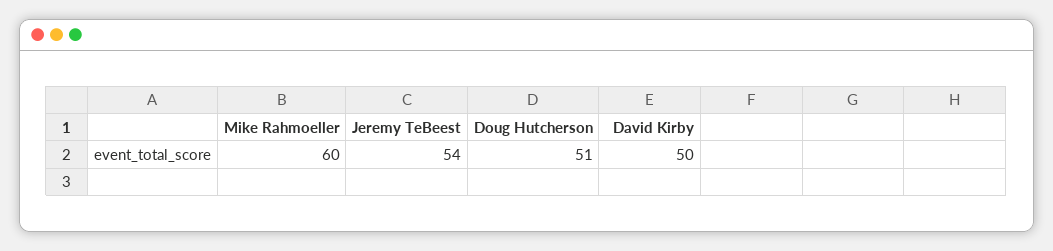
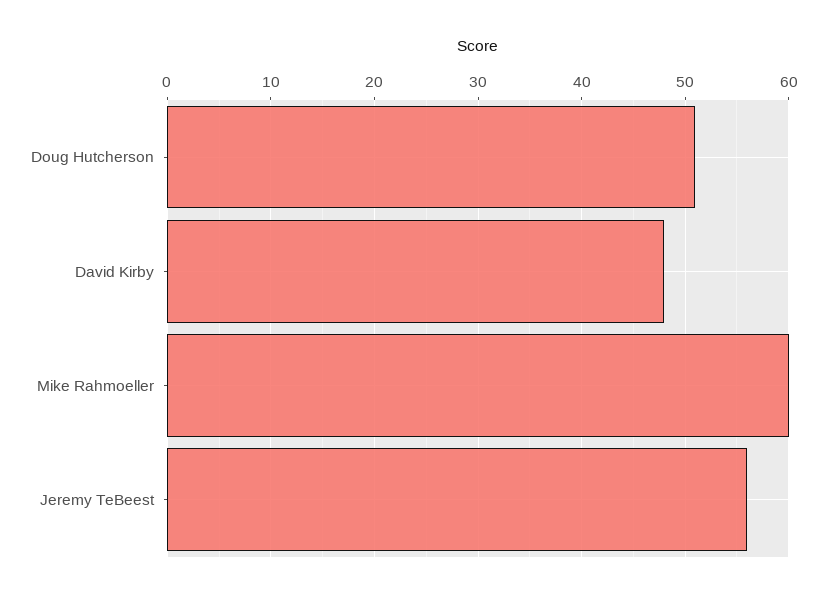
  {
    "Mike Rahmoeller": 60,
-   "Jeremy TeBeest": 54,
+   "Jeremy TeBeest": 56,
    "Doug Hutcherson": 51,
-   "David Kirby": 50
+   "David Kirby": 48
  }

